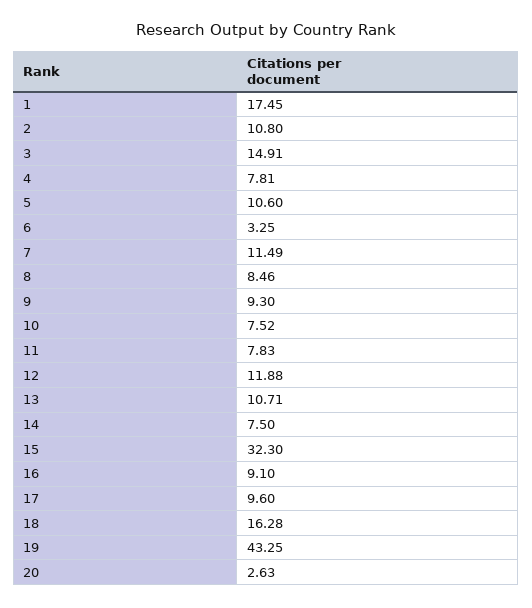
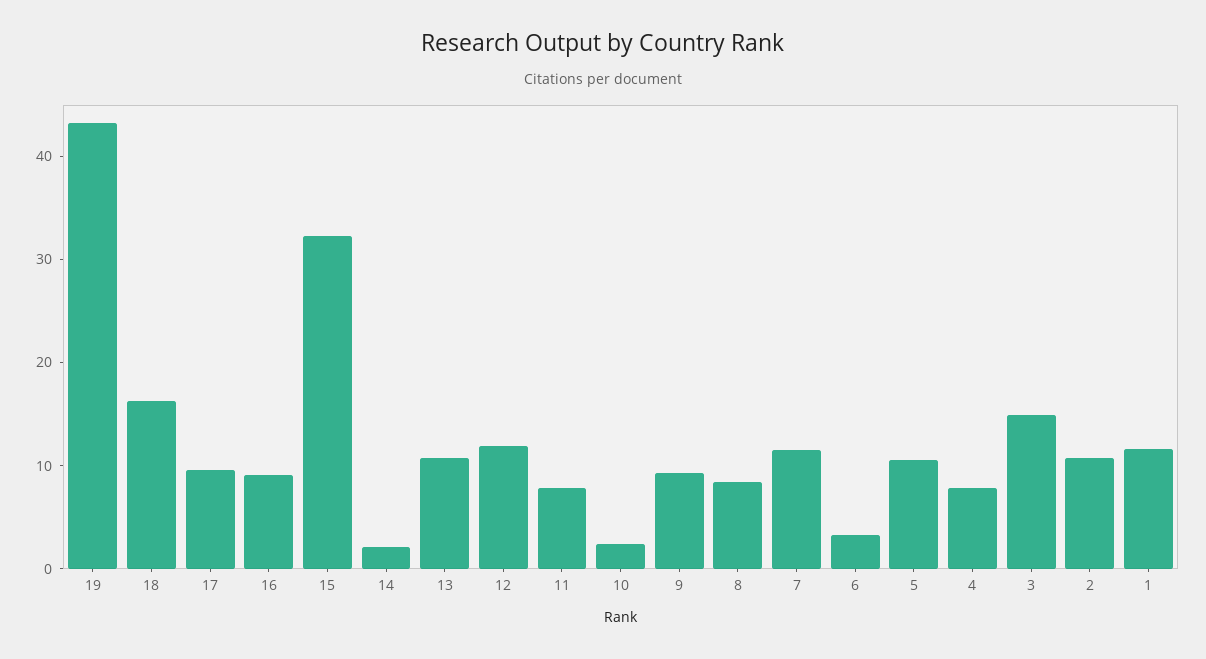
  {
-   "1": 17.45,
+   "1": 12,
    "2": 10.8,
    "3": 14.91,
    "4": 7.81,
    "5": 10.6,
    "6": 3.25,
    "7": 11.49,
    "8": 8.46,
    "9": 9.3,
-   "10": 7.52,
+   "10": 2,
    "11": 7.83,
    "12": 11.88,
    "13": 10.71,
-   "14": 7.5,
+   "14": 2,
    "15": 32.3,
    "16": 9.1,
    "17": 9.6,
    "18": 16.28,
-   "19": 43.25,
+   "19": 43.25
-   "20": 2.63
  }

